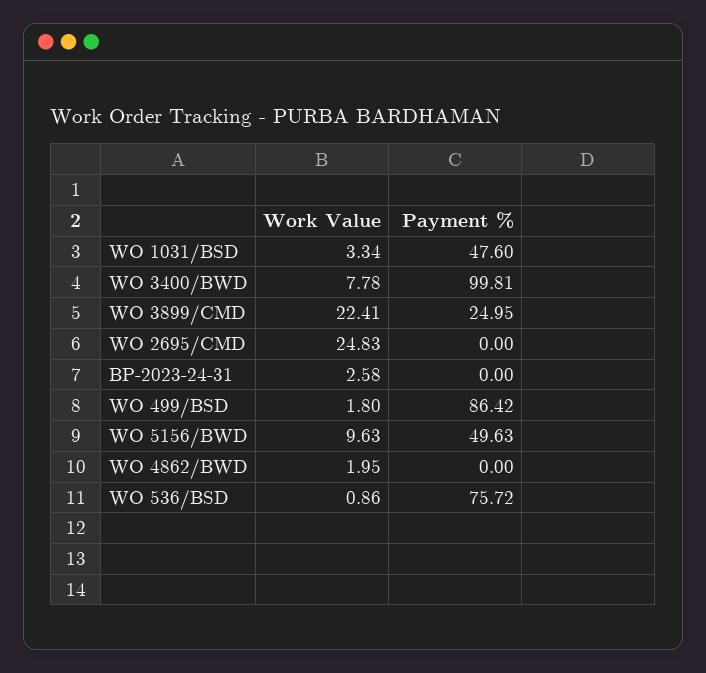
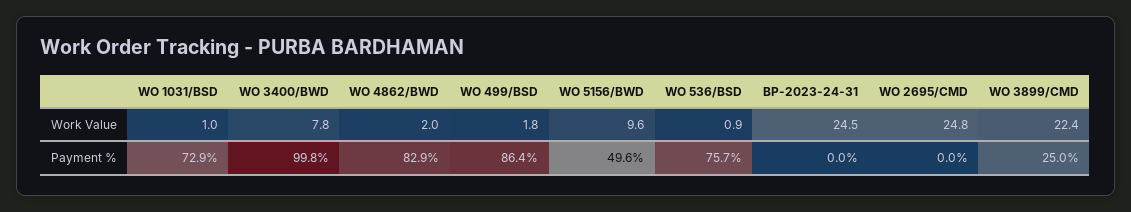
  {
    "Work Value": {
-     "WO 1031/BSD": 3.34,
+     "WO 1031/BSD": 1,
      "WO 3400/BWD": 7.78,
      "WO 3899/CMD": 22.41,
      "WO 2695/CMD": 24.83,
-     "BP-2023-24-31": 2.58,
+     "BP-2023-24-31": 24.5,
      "WO 499/BSD": 1.8,
      "WO 5156/BWD": 9.63,
      "WO 4862/BWD": 1.95,
      "WO 536/BSD": 0.86
    },
    "Payment %": {
-     "WO 1031/BSD": 47.6,
+     "WO 1031/BSD": 72.9,
      "WO 3400/BWD": 99.81,
      "WO 3899/CMD": 24.95,
      "WO 2695/CMD": 0,
      "BP-2023-24-31": 0,
      "WO 499/BSD": 86.42,
      "WO 5156/BWD": 49.63,
-     "WO 4862/BWD": 0,
+     "WO 4862/BWD": 82.9,
      "WO 536/BSD": 75.72
    }
  }

